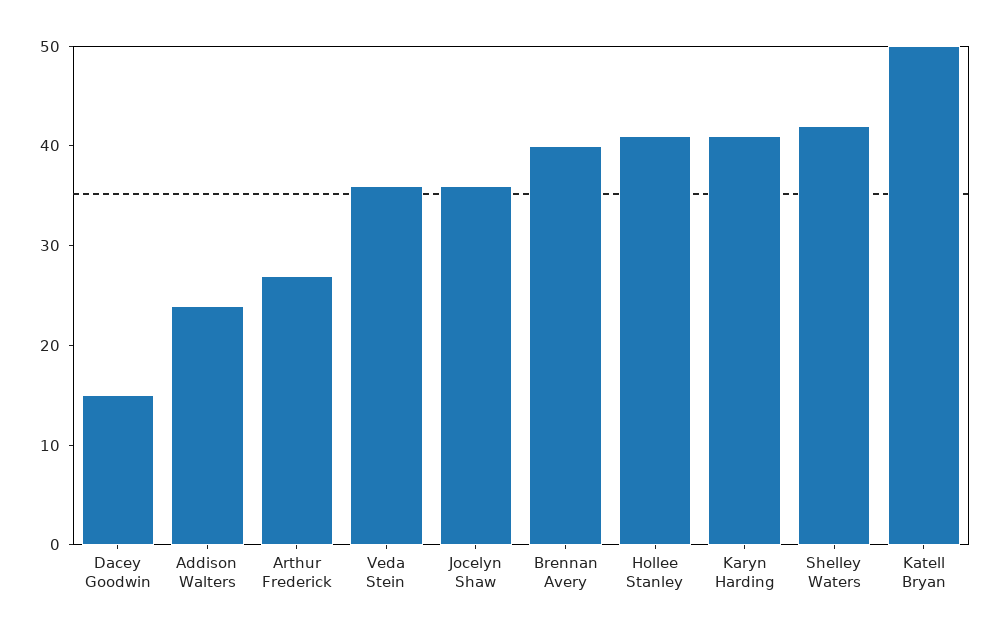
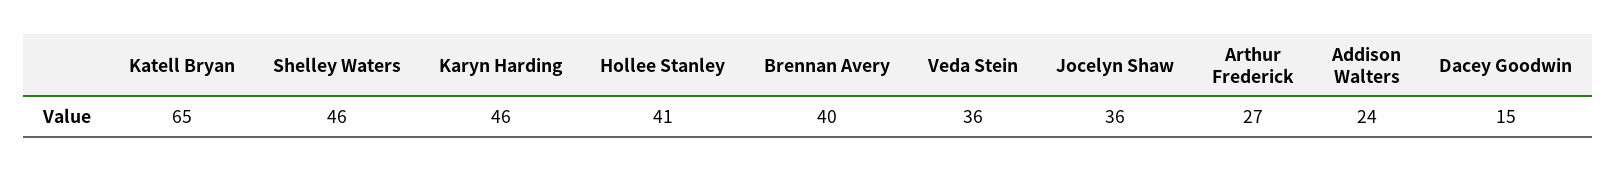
  {
    "Dacey Goodwin": 15,
    "Addison Walters": 24,
    "Arthur Frederick": 27,
    "Veda Stein": 36,
    "Jocelyn Shaw": 36,
    "Brennan Avery": 40,
    "Hollee Stanley": 41,
-   "Karyn Harding": 41,
+   "Karyn Harding": 46,
-   "Shelley Waters": 42,
+   "Shelley Waters": 46,
-   "Katell Bryan": 50
+   "Katell Bryan": 65
  }

